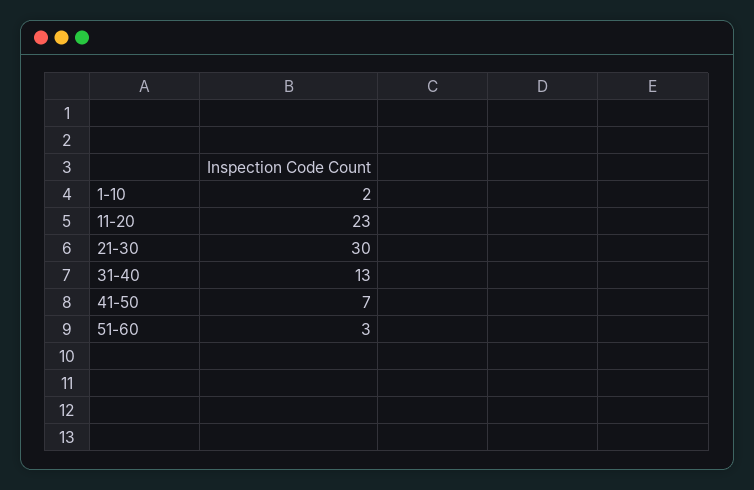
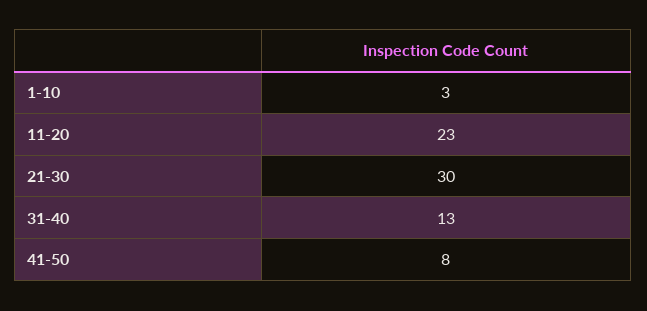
  {
-   "1-10": 2,
+   "1-10": 3,
    "11-20": 23,
    "21-30": 30,
    "31-40": 13,
-   "41-50": 7,
+   "41-50": 8
-   "51-60": 3
  }

